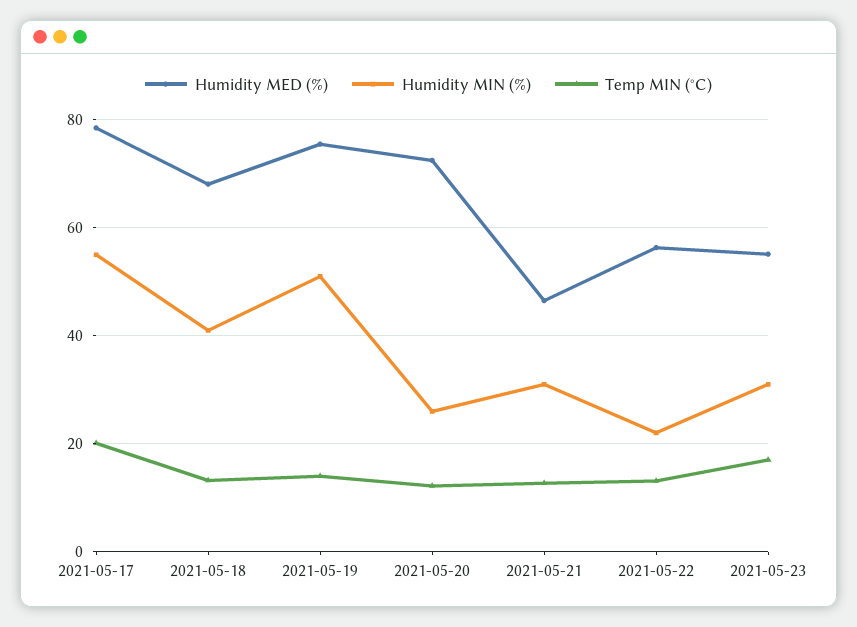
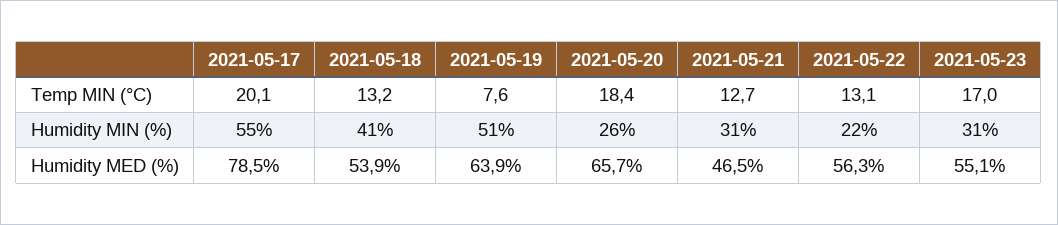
  {
    "Humidity MED (%)": {
      "2021-05-17": 78.5,
-     "2021-05-18": 68,
+     "2021-05-18": 53.9,
-     "2021-05-19": 76,
+     "2021-05-19": 63.9,
-     "2021-05-20": 72,
+     "2021-05-20": 65.7,
      "2021-05-21": 46.5,
      "2021-05-22": 56.3,
      "2021-05-23": 55.1
    },
    "Humidity MIN (%)": {
      "2021-05-17": 55,
      "2021-05-18": 41,
      "2021-05-19": 51,
      "2021-05-20": 26,
      "2021-05-21": 31,
      "2021-05-22": 22,
      "2021-05-23": 31
    },
    "Temp MIN (°C)": {
      "2021-05-17": 20.1,
      "2021-05-18": 13.2,
-     "2021-05-19": 14,
+     "2021-05-19": 7.6,
-     "2021-05-20": 12,
+     "2021-05-20": 18.4,
      "2021-05-21": 12.7,
      "2021-05-22": 13.1,
      "2021-05-23": 17
    }
  }

